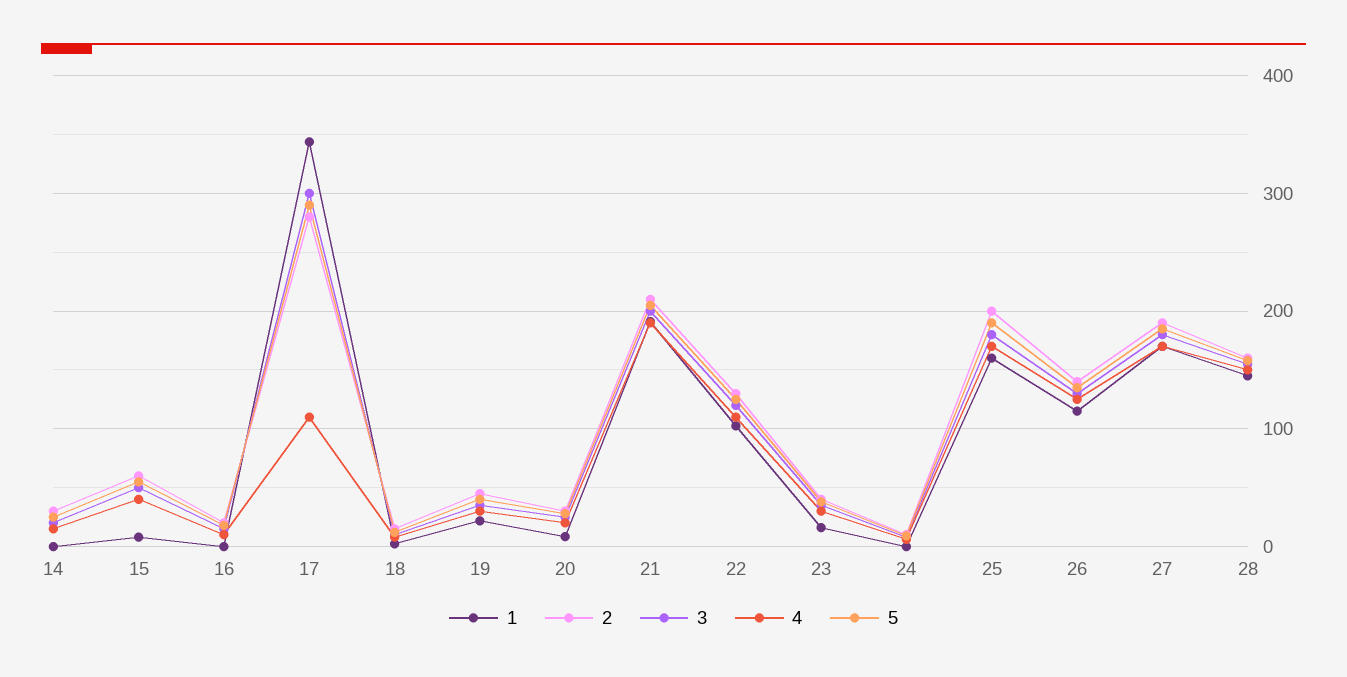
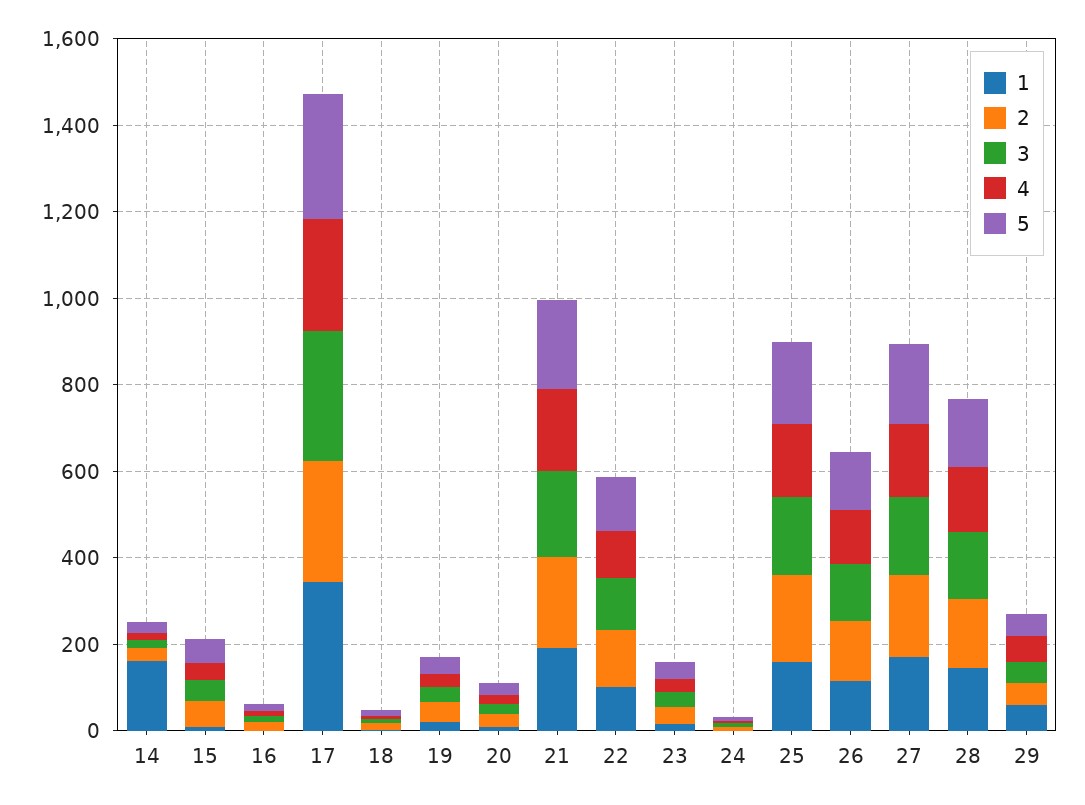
  {
    "1": {
-     "14": 0,
+     "14": 150,
      "15": 10,
      "16": 0,
      "17": 340,
      "18": 0,
      "19": 20,
      "20": 10,
      "21": 190,
      "22": 100,
      "23": 20,
      "24": 0,
      "25": 160,
      "26": 120,
      "27": 170,
-     "28": 150
+     "28": 150,
+     "29": 50
    },
    "2": {
      "14": 30,
      "15": 60,
      "16": 20,
      "17": 280,
      "18": 20,
      "19": 50,
      "20": 30,
      "21": 210,
      "22": 130,
      "23": 40,
      "24": 10,
      "25": 200,
      "26": 140,
      "27": 190,
-     "28": 160
+     "28": 160,
+     "29": 50
    },
    "3": {
      "14": 20,
      "15": 50,
      "16": 20,
      "17": 300,
      "18": 10,
      "19": 40,
      "20": 30,
      "21": 200,
      "22": 120,
      "23": 40,
      "24": 10,
      "25": 180,
      "26": 130,
      "27": 180,
-     "28": 160
+     "28": 160,
+     "29": 50
    },
    "4": {
      "14": 20,
      "15": 40,
      "16": 10,
-     "17": 110,
+     "17": 250,
      "18": 10,
      "19": 30,
      "20": 20,
      "21": 190,
      "22": 110,
      "23": 30,
      "24": 10,
      "25": 170,
      "26": 130,
      "27": 170,
-     "28": 150
+     "28": 150,
+     "29": 50
    },
    "5": {
      "14": 30,
      "15": 60,
      "16": 20,
      "17": 290,
      "18": 10,
      "19": 40,
      "20": 30,
      "21": 210,
      "22": 130,
      "23": 40,
      "24": 10,
      "25": 190,
      "26": 140,
      "27": 190,
-     "28": 160
+     "28": 160,
+     "29": 50
    }
  }

